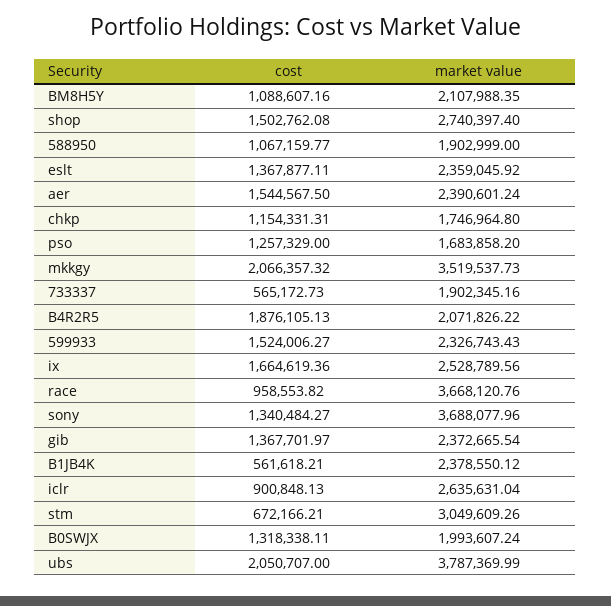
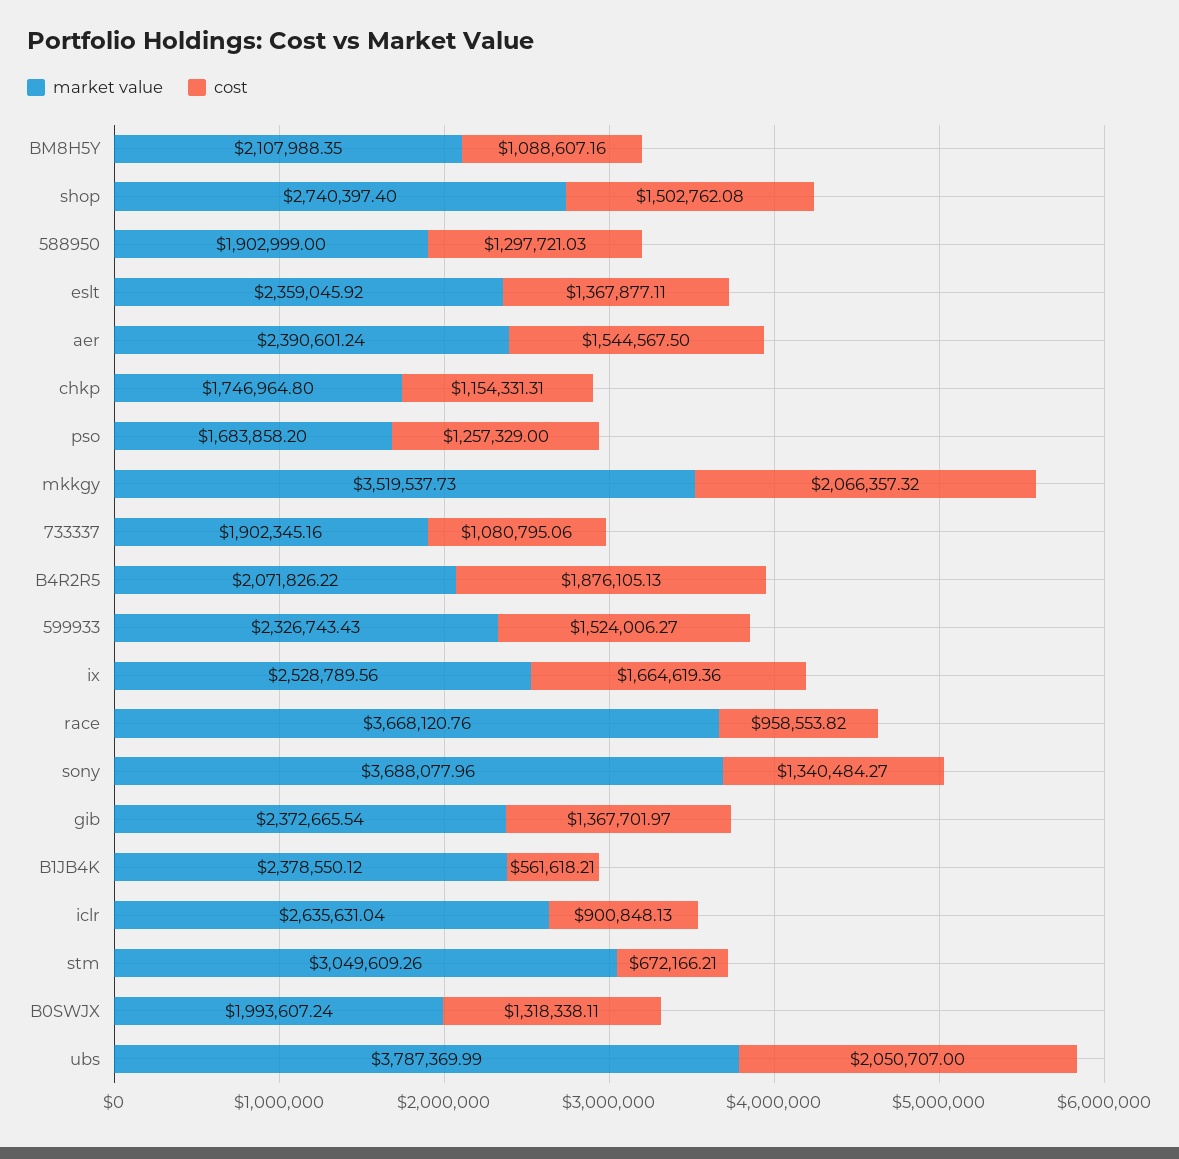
  {
    "cost": {
      "BM8H5Y": 1088607.16,
      "shop": 1502762.08,
-     "588950": 1067159.77,
+     "588950": 1297721.03,
      "eslt": 1367877.11,
      "aer": 1544567.5,
      "chkp": 1154331.31,
      "pso": 1257329,
      "mkkgy": 2066357.32,
-     "733337": 565172.73,
+     "733337": 1080795.06,
      "B4R2R5": 1876105.13,
      "599933": 1524006.27,
      "ix": 1664619.36,
      "race": 958553.82,
      "sony": 1340484.27,
      "gib": 1367701.97,
      "B1JB4K": 561618.21,
      "iclr": 900848.13,
      "stm": 672166.21,
      "B0SWJX": 1318338.11,
      "ubs": 2050707
    },
    "market value": {
      "BM8H5Y": 2107988.35,
      "shop": 2740397.4,
      "588950": 1902999,
      "eslt": 2359045.92,
      "aer": 2390601.24,
      "chkp": 1746964.8,
      "pso": 1683858.2,
      "mkkgy": 3519537.73,
      "733337": 1902345.16,
      "B4R2R5": 2071826.22,
      "599933": 2326743.43,
      "ix": 2528789.56,
      "race": 3668120.76,
      "sony": 3688077.96,
      "gib": 2372665.54,
      "B1JB4K": 2378550.12,
      "iclr": 2635631.04,
      "stm": 3049609.26,
      "B0SWJX": 1993607.24,
      "ubs": 3787369.99
    }
  }

